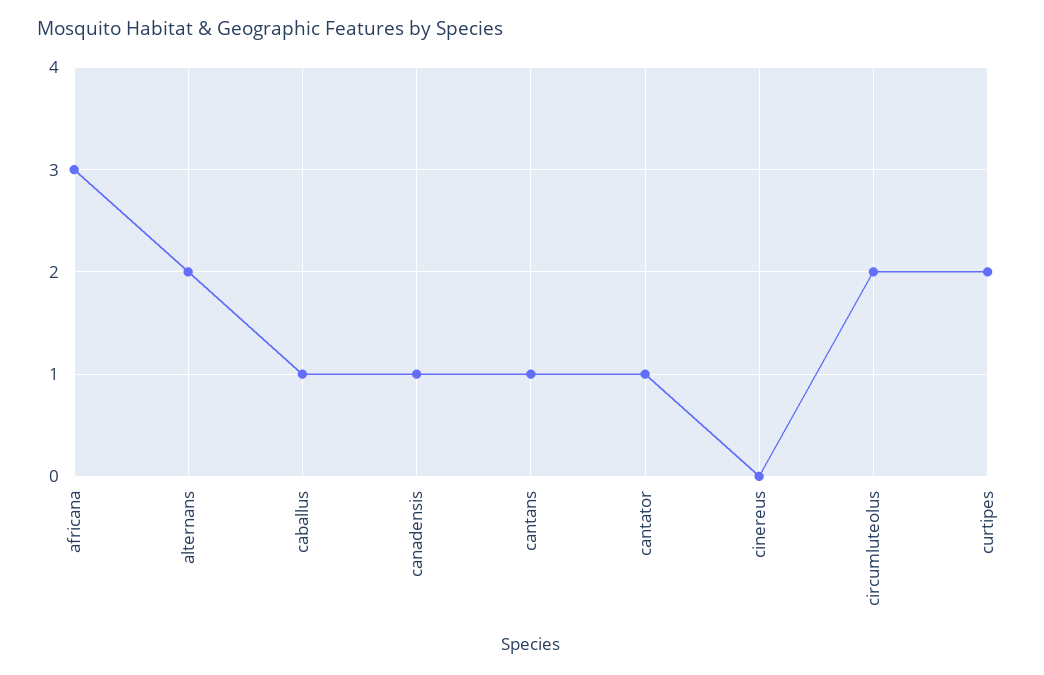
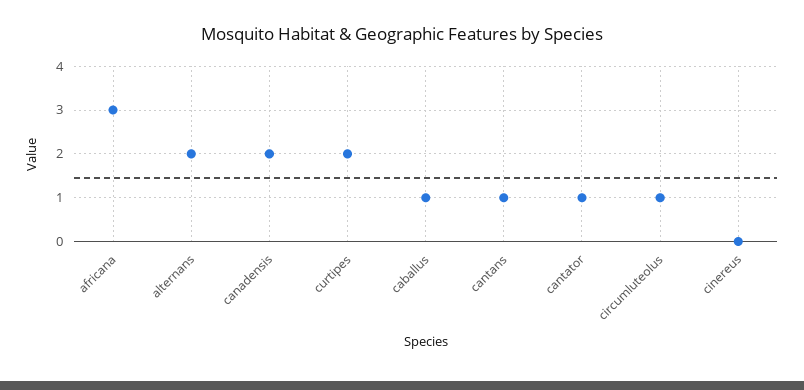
  {
    "africana": 3,
    "alternans": 2,
    "caballus": 1,
-   "canadensis": 1,
+   "canadensis": 2,
    "cantans": 1,
    "cantator": 1,
    "cinereus": 0,
-   "circumluteolus": 2,
+   "circumluteolus": 1,
    "curtipes": 2
  }

